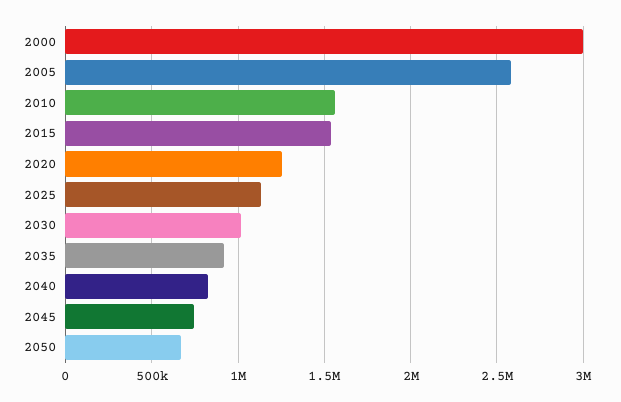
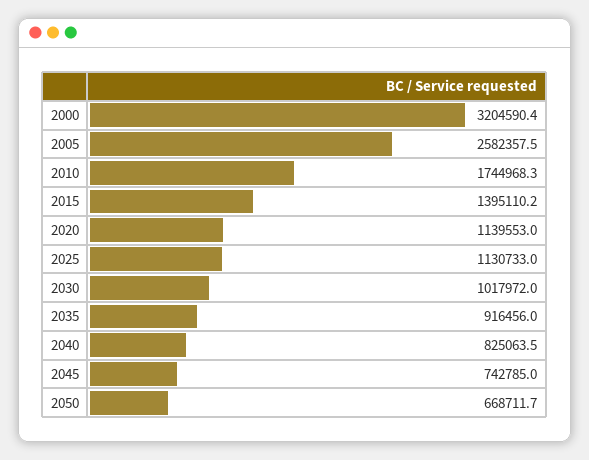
  {
-   "2000": 3000000,
+   "2000": 3204590.4,
    "2005": 2582357.5,
-   "2010": 1550000,
+   "2010": 1744968.3,
-   "2015": 1550000,
+   "2015": 1395110.2,
-   "2020": 1250000,
+   "2020": 1139553,
    "2025": 1130733,
    "2030": 1017972,
    "2035": 916456,
    "2040": 825063.5,
    "2045": 742785,
    "2050": 668711.7
  }

